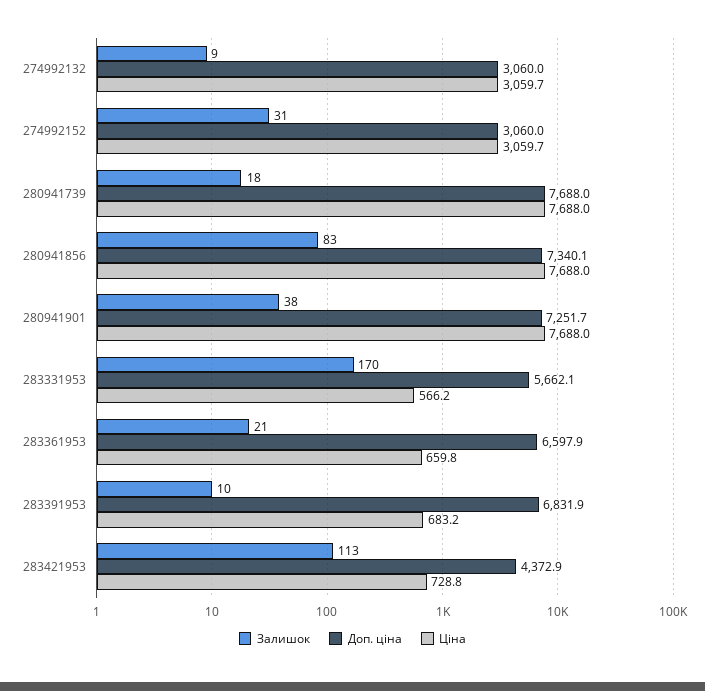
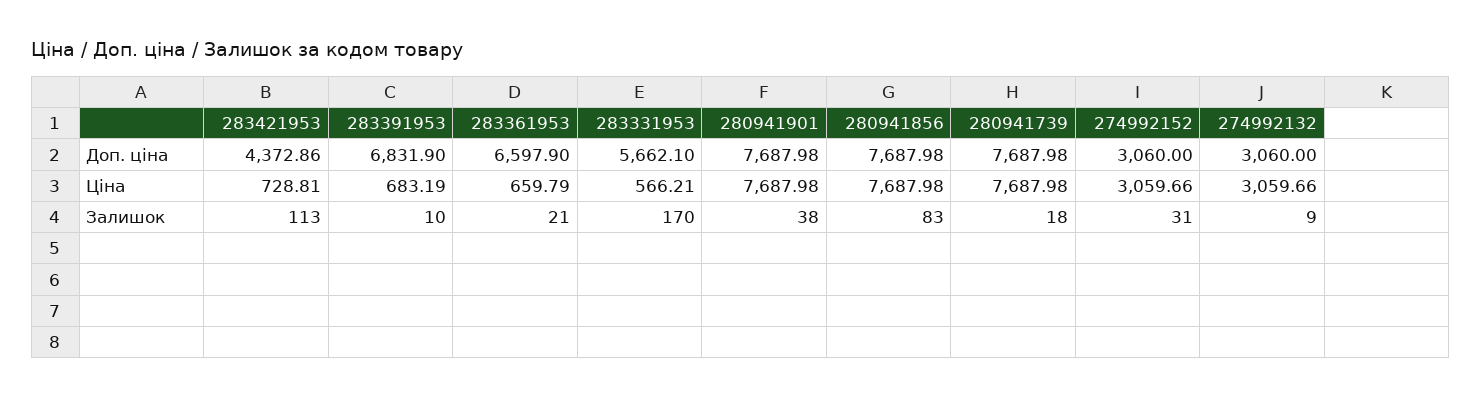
  {
    "Залишок": {
      "274992132": 9,
      "274992152": 31,
      "280941739": 18,
      "280941856": 83,
      "280941901": 38,
      "283331953": 170,
      "283361953": 21,
      "283391953": 10,
      "283421953": 113
    },
    "Доп. ціна": {
      "274992132": 3060,
      "274992152": 3060,
      "280941739": 7687.98,
-     "280941856": 7340.1,
+     "280941856": 7687.98,
-     "280941901": 7251.7,
+     "280941901": 7687.98,
      "283331953": 5662.1,
      "283361953": 6597.9,
      "283391953": 6831.9,
      "283421953": 4372.86
    },
    "Ціна": {
      "274992132": 3059.66,
      "274992152": 3059.66,
      "280941739": 7687.98,
      "280941856": 7687.98,
      "280941901": 7687.98,
      "283331953": 566.21,
      "283361953": 659.79,
      "283391953": 683.19,
      "283421953": 728.81
    }
  }

